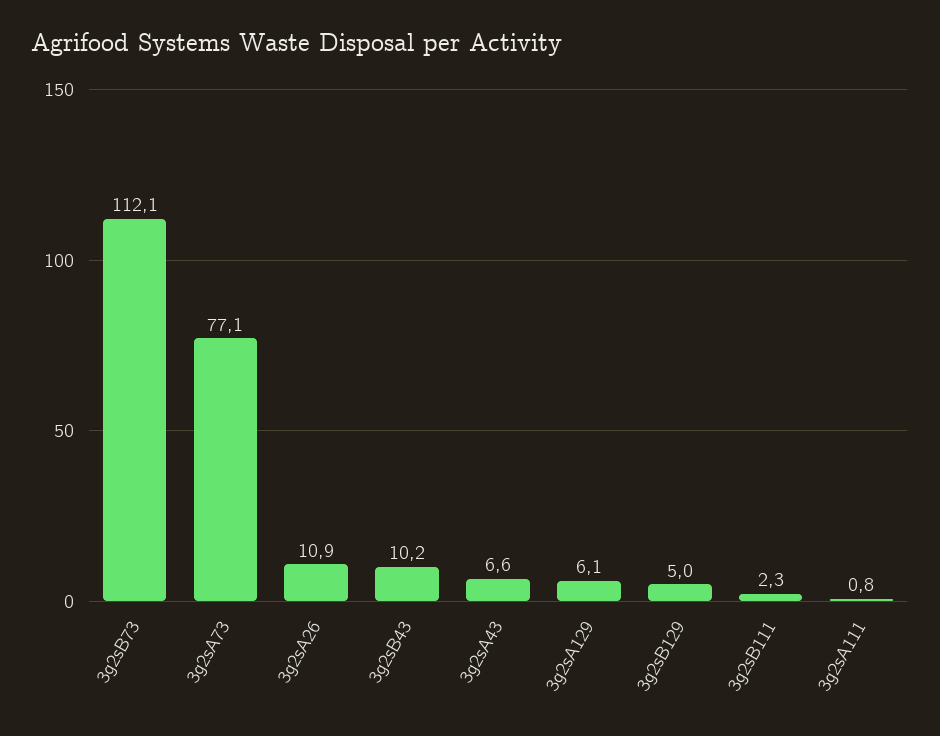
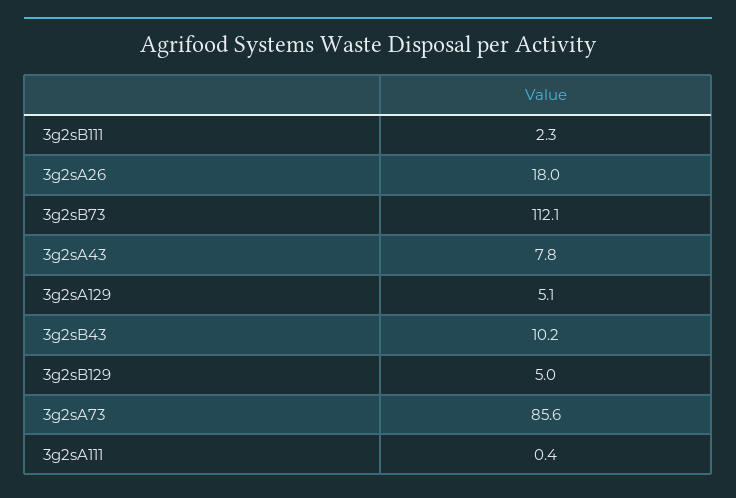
  {
    "3g2sB73": 112.1,
-   "3g2sA73": 77.1,
+   "3g2sA73": 85.6,
-   "3g2sA26": 10.9,
+   "3g2sA26": 18,
    "3g2sB43": 10.2,
-   "3g2sA43": 6.6,
+   "3g2sA43": 7.8,
-   "3g2sA129": 6.1,
+   "3g2sA129": 5.1,
    "3g2sB129": 5,
    "3g2sB111": 2.3,
-   "3g2sA111": 0.8
+   "3g2sA111": 0.4
  }

